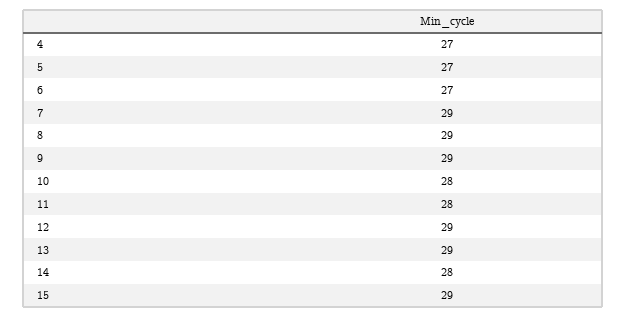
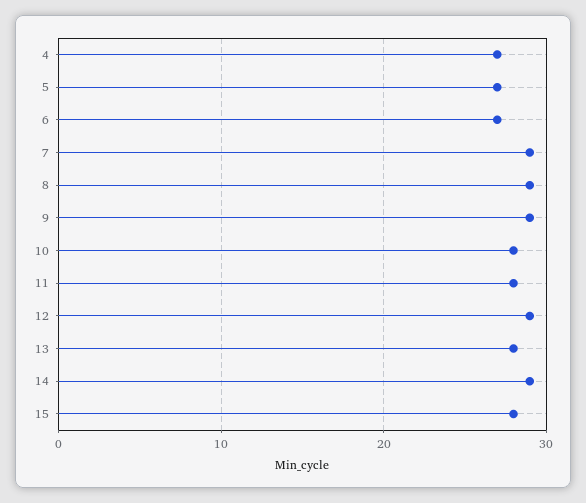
  {
    "4": 27,
    "5": 27,
    "6": 27,
    "7": 29,
    "8": 29,
    "9": 29,
    "10": 28,
    "11": 28,
    "12": 29,
-   "13": 29,
+   "13": 28,
-   "14": 28,
+   "14": 29,
-   "15": 29
+   "15": 28
  }

